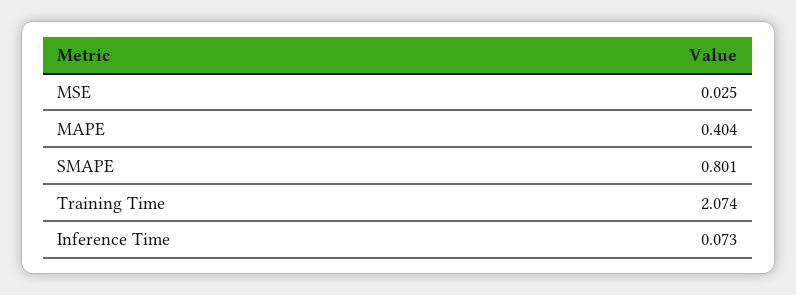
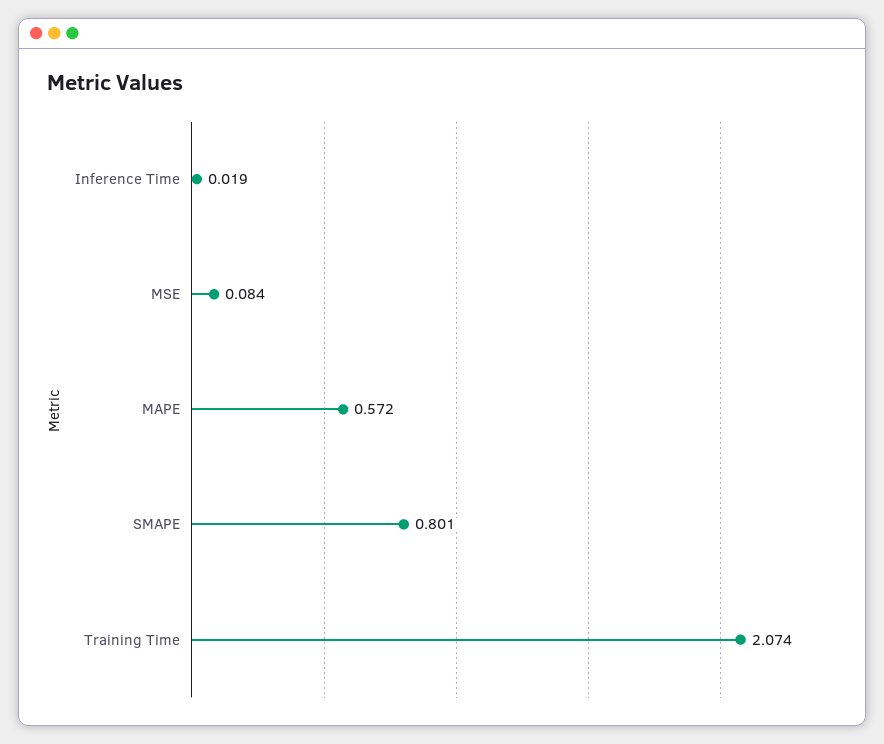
  {
-   "MSE": 0.025,
+   "MSE": 0.084,
-   "MAPE": 0.404,
+   "MAPE": 0.572,
    "SMAPE": 0.801,
    "Training Time": 2.074,
-   "Inference Time": 0.073
+   "Inference Time": 0.019
  }

